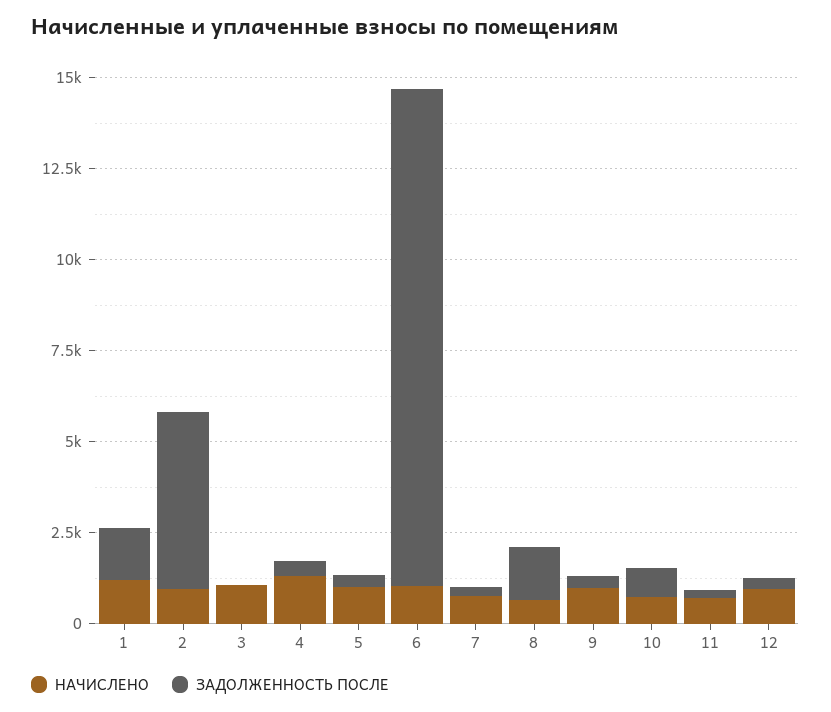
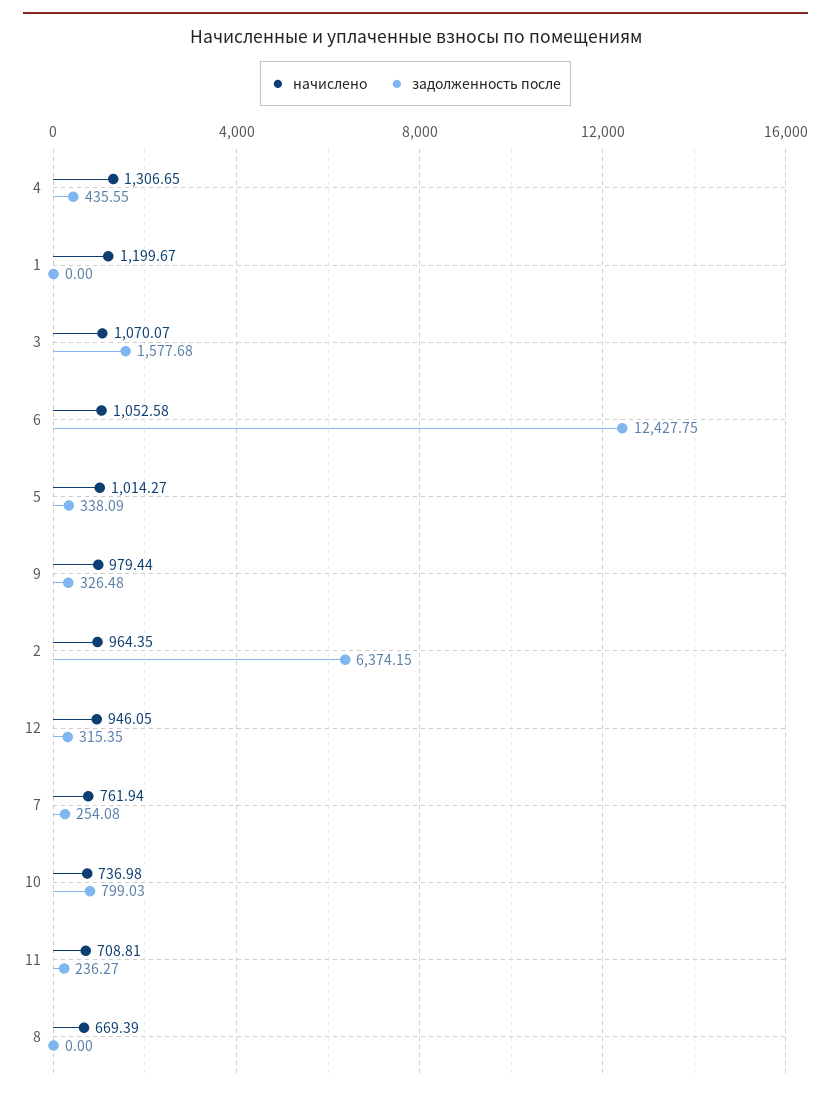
  {
    "НАЧИСЛЕНО": {
      "1": 1199.67,
      "2": 964.35,
      "3": 1070.07,
      "4": 1306.65,
      "5": 1014.27,
      "6": 1052.58,
      "7": 761.94,
      "8": 669.39,
      "9": 979.44,
      "10": 736.98,
      "11": 708.81,
      "12": 946.05
    },
    "ЗАДОЛЖЕННОСТЬ ПОСЛЕ": {
-     "1": 1500,
+     "1": 0,
-     "2": 5000,
+     "2": 6374.15,
-     "3": 0,
+     "3": 1577.68,
      "4": 435.55,
      "5": 338.09,
-     "6": 13500,
+     "6": 12427.75,
      "7": 254.08,
-     "8": 1500,
+     "8": 0,
      "9": 326.48,
      "10": 799.03,
      "11": 236.27,
      "12": 315.35
    }
  }

